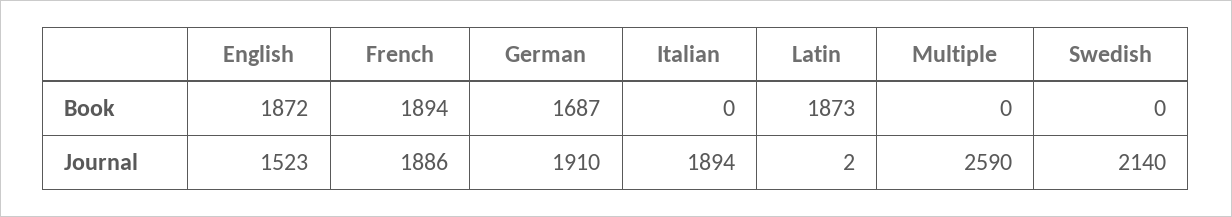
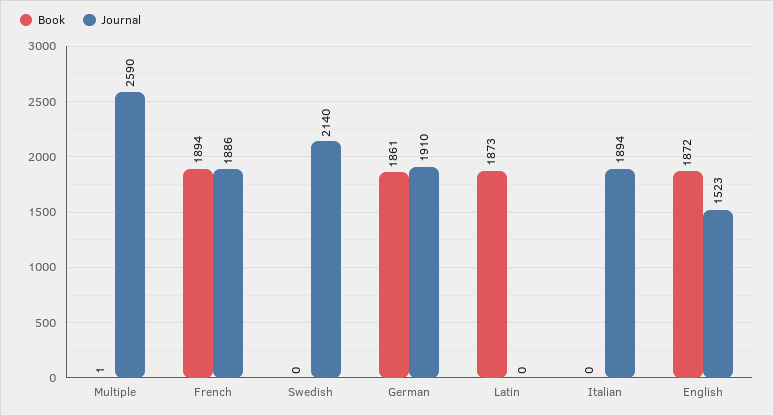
  {
    "Book": {
      "English": 1872,
      "French": 1894,
-     "German": 1687,
+     "German": 1861,
      "Italian": 0,
      "Latin": 1873,
-     "Multiple": 0,
+     "Multiple": 1,
      "Swedish": 0
    },
    "Journal": {
      "English": 1523,
      "French": 1886,
      "German": 1910,
      "Italian": 1894,
-     "Latin": 2,
+     "Latin": 0,
      "Multiple": 2590,
      "Swedish": 2140
    }
  }

